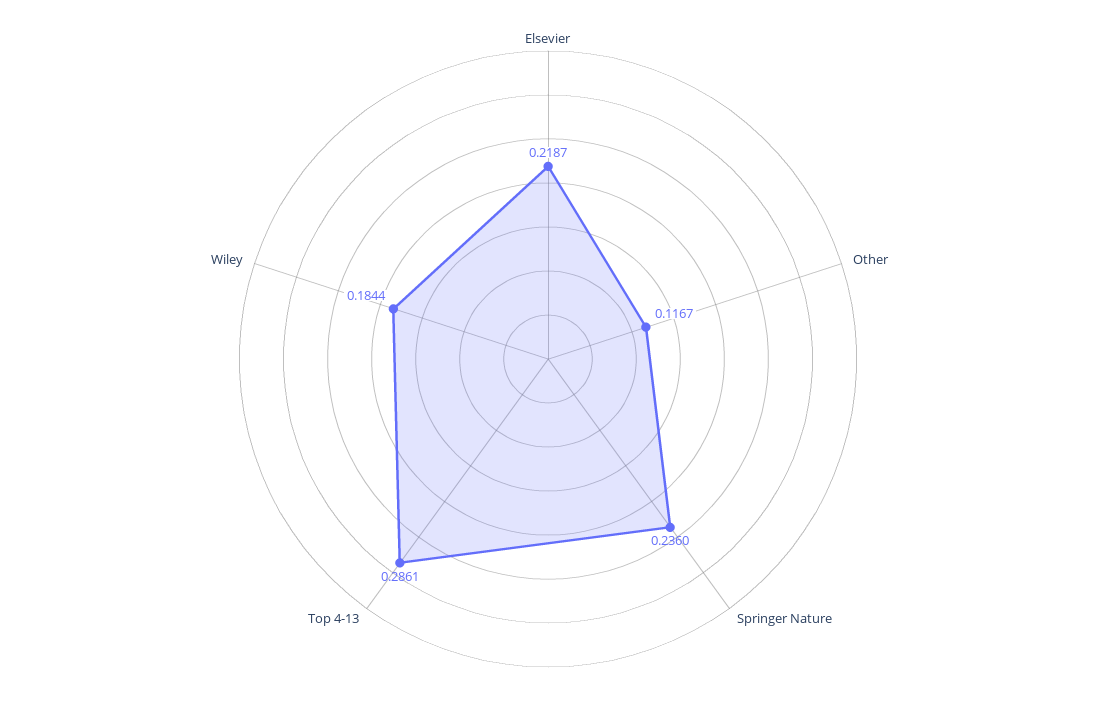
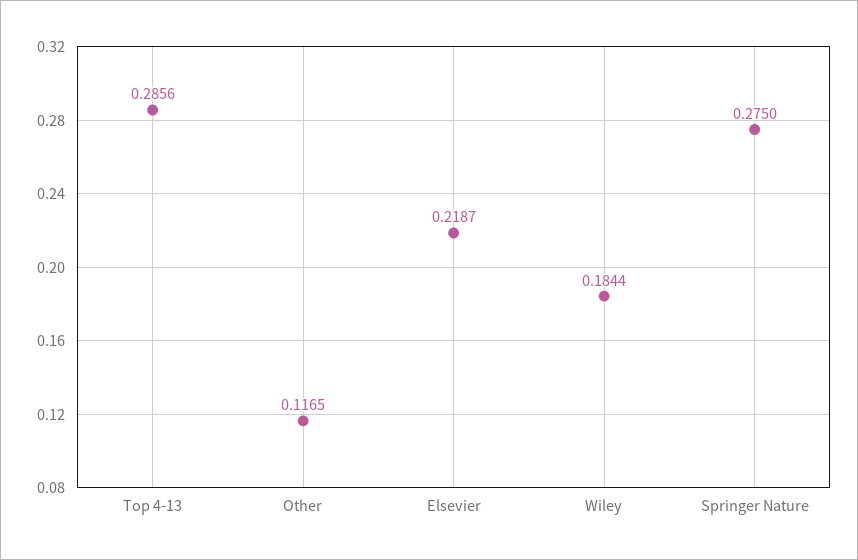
  {
    "Elsevier": 0.2187,
-   "Other": 0.1167,
+   "Other": 0.1165,
-   "Springer Nature": 0.236,
+   "Springer Nature": 0.275,
-   "Top 4-13": 0.2861,
+   "Top 4-13": 0.2856,
    "Wiley": 0.1844
  }

